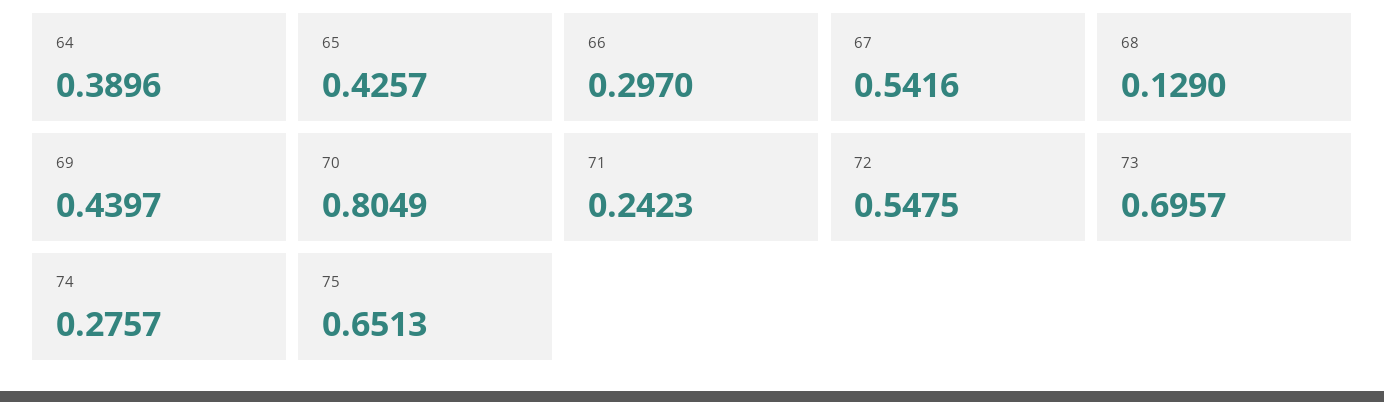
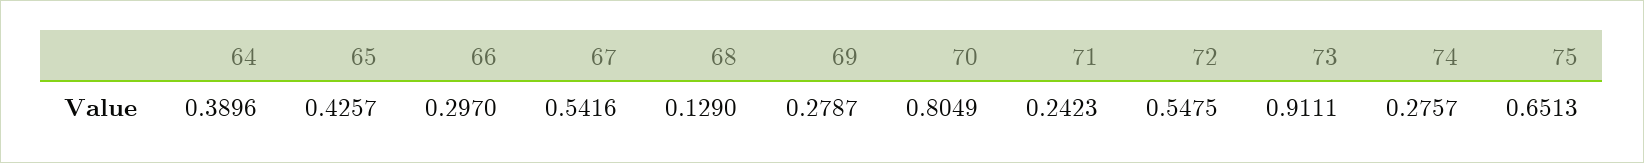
  {
    "64": 0.3896,
    "65": 0.4257,
    "66": 0.297,
    "67": 0.5416,
    "68": 0.129,
-   "69": 0.4397,
+   "69": 0.2787,
    "70": 0.8049,
    "71": 0.2423,
    "72": 0.5475,
-   "73": 0.6957,
+   "73": 0.9111,
    "74": 0.2757,
    "75": 0.6513
  }

